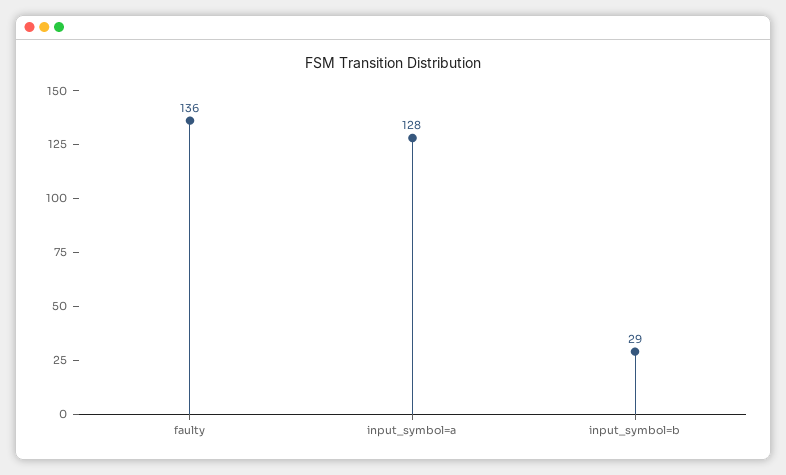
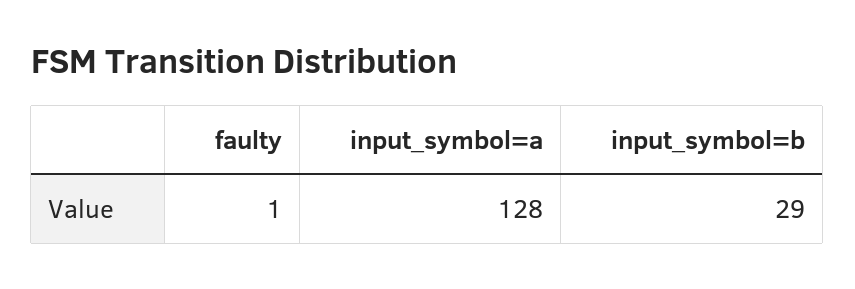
  {
-   "faulty": 136,
+   "faulty": 1,
    "input_symbol=a": 128,
    "input_symbol=b": 29
  }

